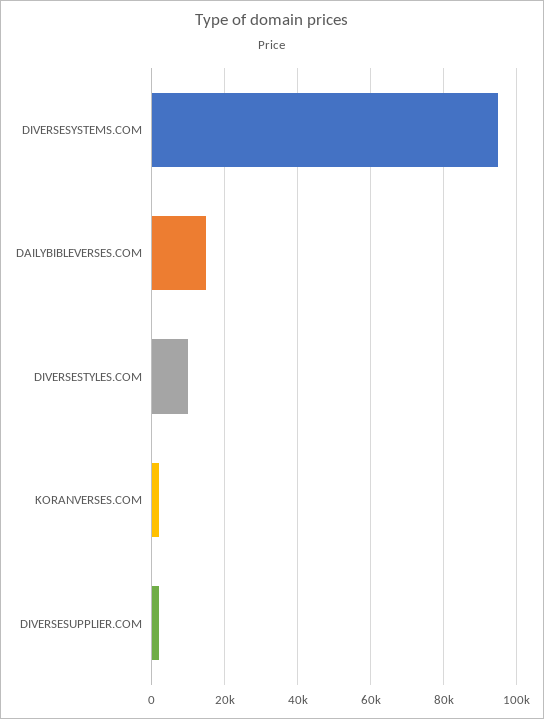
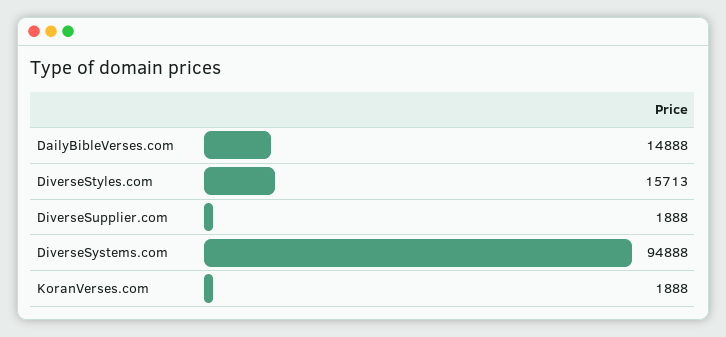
  {
    "DIVERSESYSTEMS.COM": 94888,
    "DAILYBIBLEVERSES.COM": 14888,
-   "DIVERSESTYLES.COM": 10000,
+   "DIVERSESTYLES.COM": 15713,
    "KORANVERSES.COM": 1888,
    "DIVERSESUPPLIER.COM": 1888
  }

